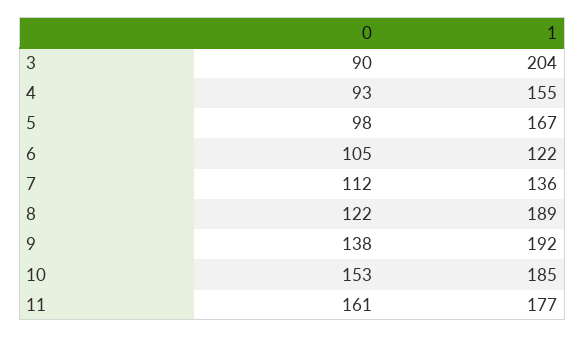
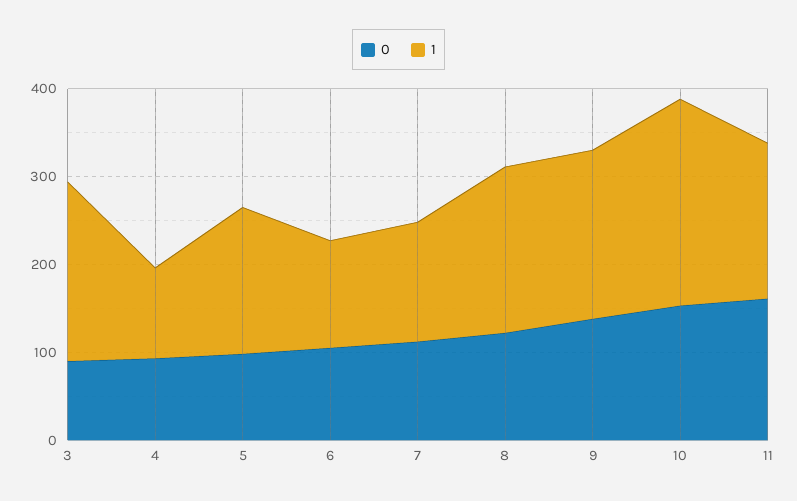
  {
    "0": {
      "3": 90,
      "4": 93,
      "5": 98,
      "6": 105,
      "7": 112,
      "8": 122,
      "9": 138,
      "10": 153,
      "11": 161
    },
    "1": {
      "3": 204,
-     "4": 155,
+     "4": 100,
      "5": 167,
      "6": 122,
      "7": 136,
      "8": 189,
      "9": 192,
-     "10": 185,
+     "10": 240,
      "11": 177
    }
  }

